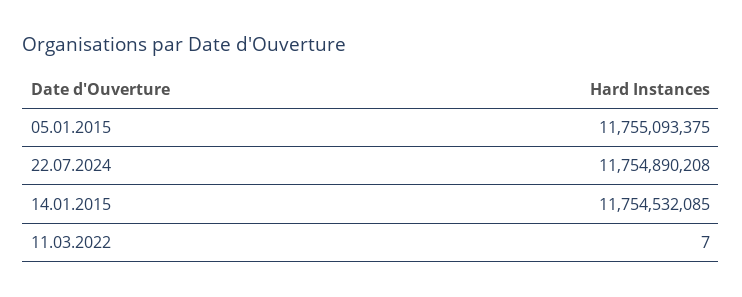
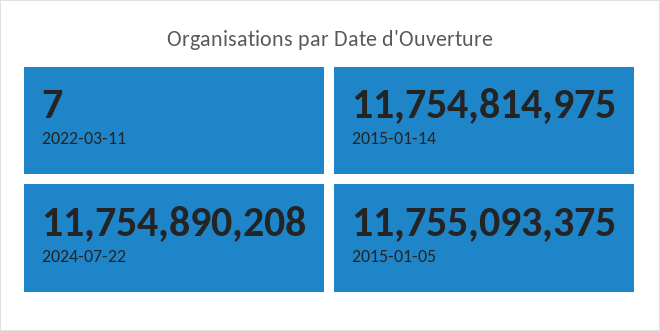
  {
    "05.01.2015": 11755093375,
    "22.07.2024": 11754890208,
-   "14.01.2015": 11754532085,
+   "14.01.2015": 11754814975,
    "11.03.2022": 7
  }

